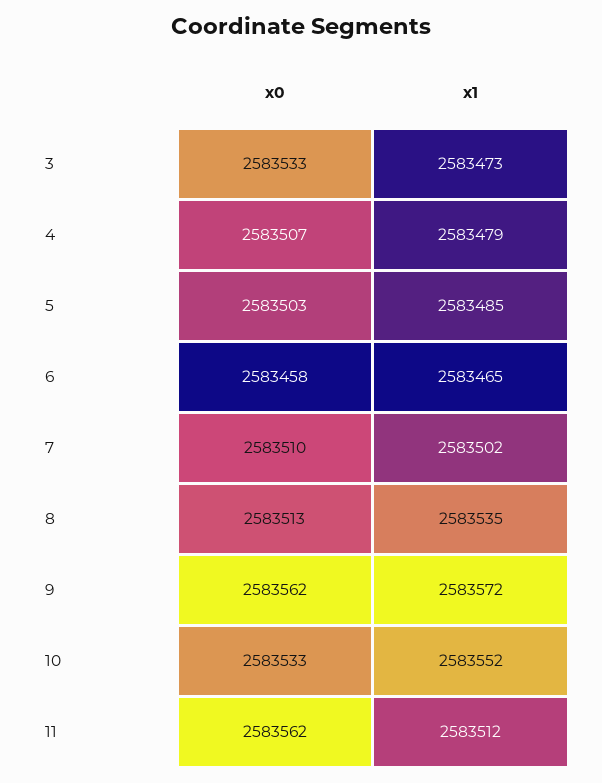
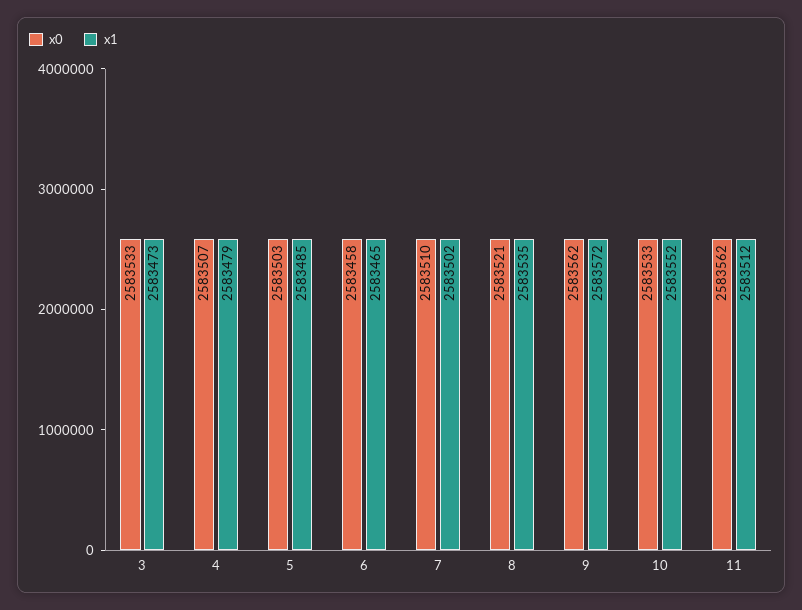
  {
    "x0": {
      "3": 2583533,
      "4": 2583507,
      "5": 2583503,
      "6": 2583458,
      "7": 2583510,
-     "8": 2583513,
+     "8": 2583521,
      "9": 2583562,
      "10": 2583533,
      "11": 2583562
    },
    "x1": {
      "3": 2583473,
      "4": 2583479,
      "5": 2583485,
      "6": 2583465,
      "7": 2583502,
      "8": 2583535,
      "9": 2583572,
      "10": 2583552,
      "11": 2583512
    }
  }

